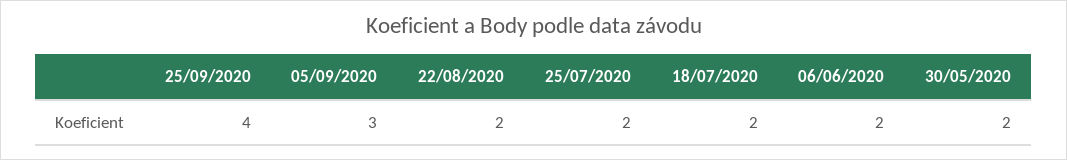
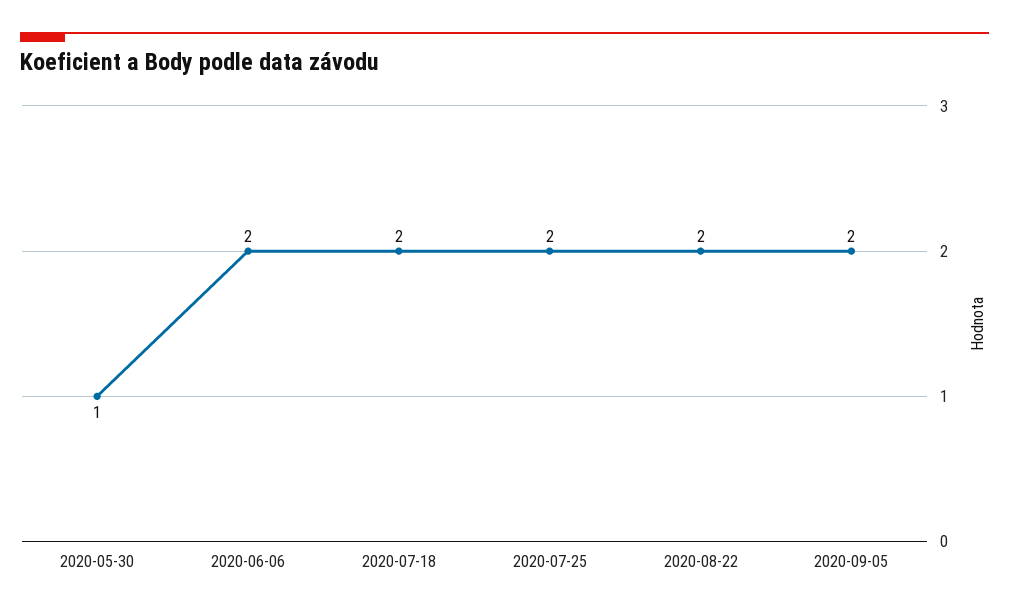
  {
-   "25/09/2020": 4,
-   "05/09/2020": 3,
+   "05/09/2020": 2,
    "22/08/2020": 2,
    "25/07/2020": 2,
    "18/07/2020": 2,
    "06/06/2020": 2,
-   "30/05/2020": 2
+   "30/05/2020": 1
  }

